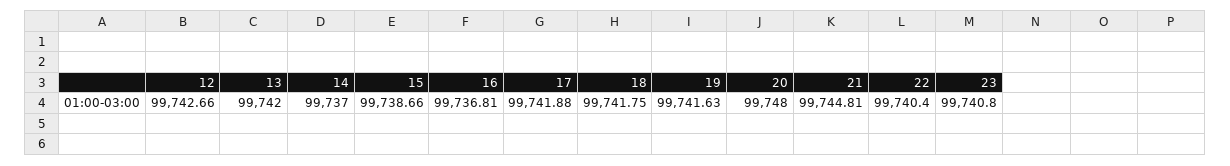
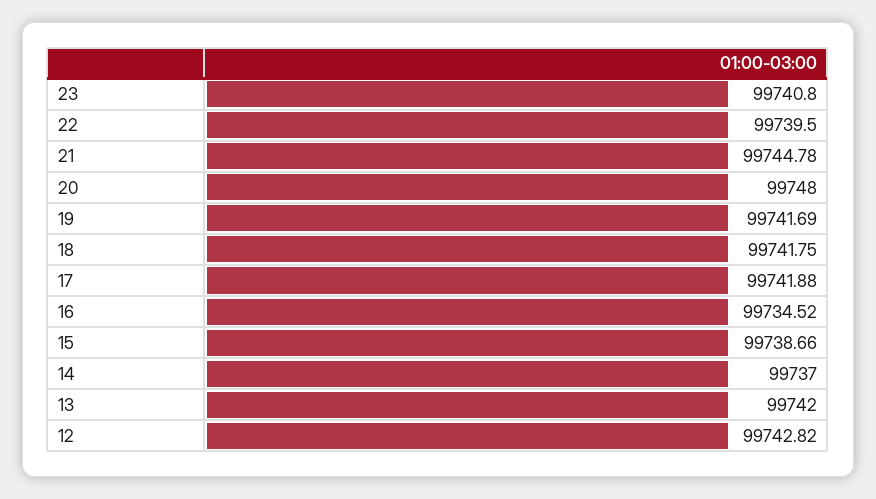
  {
-   "12": 99742.66,
+   "12": 99742.82,
    "13": 99742,
    "14": 99737,
    "15": 99738.66,
-   "16": 99736.81,
+   "16": 99734.52,
    "17": 99741.88,
    "18": 99741.75,
-   "19": 99741.63,
+   "19": 99741.69,
    "20": 99748,
-   "21": 99744.81,
+   "21": 99744.78,
-   "22": 99740.4,
+   "22": 99739.5,
    "23": 99740.8
  }

